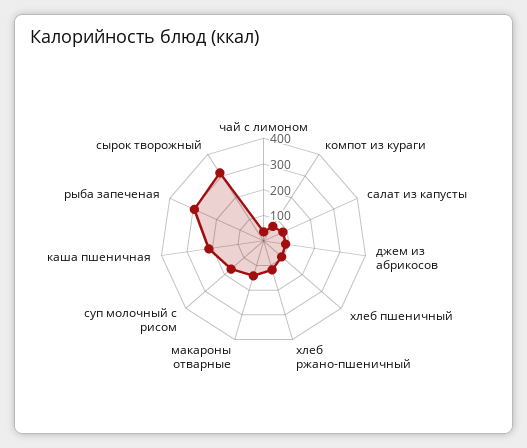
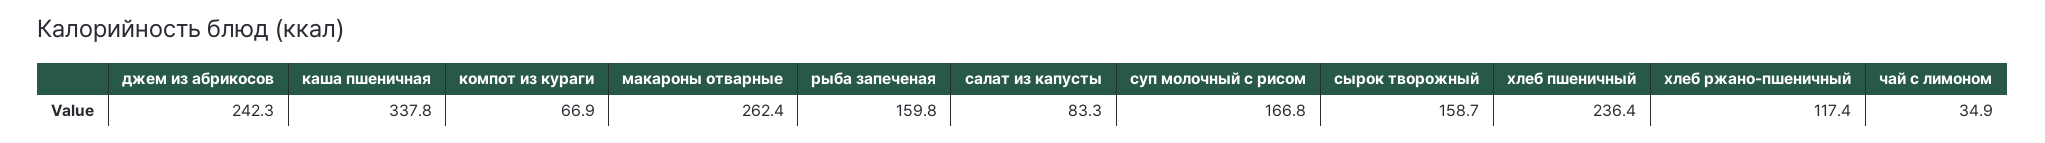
  {
    "чай с лимоном": 34.9,
    "компот из кураги": 66.9,
    "салат из капусты": 83.3,
-   "джем из абрикосов": 100,
+   "джем из абрикосов": 242.3,
-   "хлеб пшеничный": 100,
+   "хлеб пшеничный": 236.4,
    "хлеб ржано-пшеничный": 117.4,
-   "макароны отварные": 150,
+   "макароны отварные": 262.4,
    "суп молочный с рисом": 166.8,
-   "каша пшеничная": 200,
+   "каша пшеничная": 337.8,
-   "рыба запеченая": 300,
+   "рыба запеченая": 159.8,
-   "сырок творожный": 300
+   "сырок творожный": 158.7
  }

